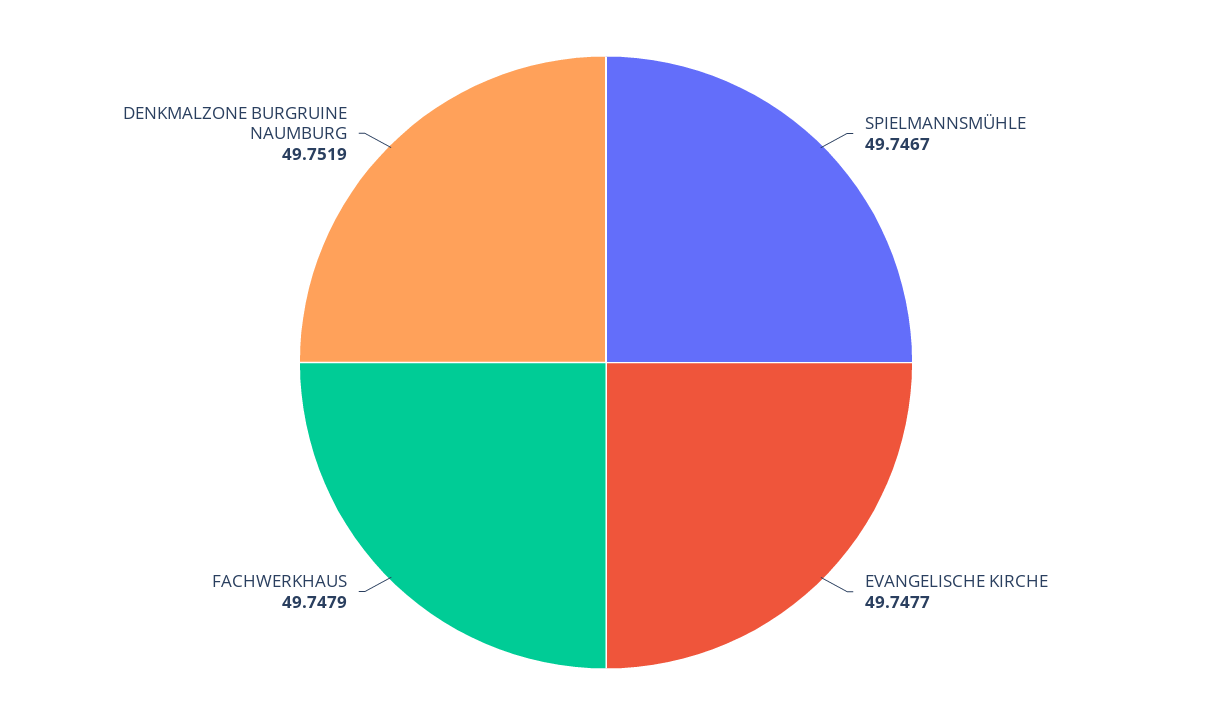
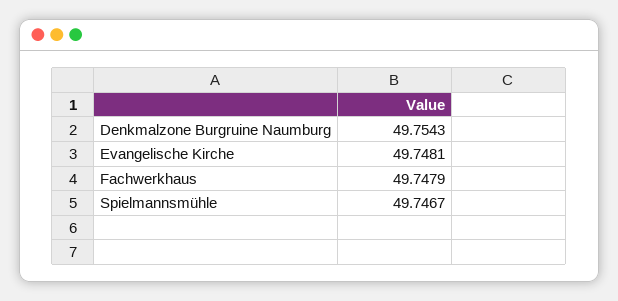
  {
    "SPIELMANNSMÜHLE": 49.7467,
-   "EVANGELISCHE KIRCHE": 49.7477,
+   "EVANGELISCHE KIRCHE": 49.7481,
    "FACHWERKHAUS": 49.7479,
-   "DENKMALZONE BURGRUINE NAUMBURG": 49.7519
+   "DENKMALZONE BURGRUINE NAUMBURG": 49.7543
  }

